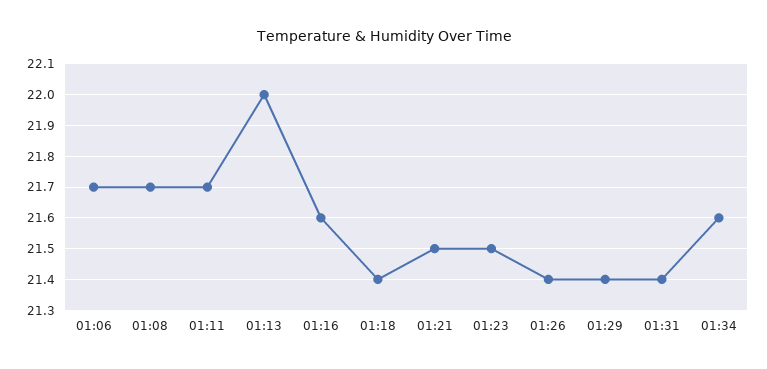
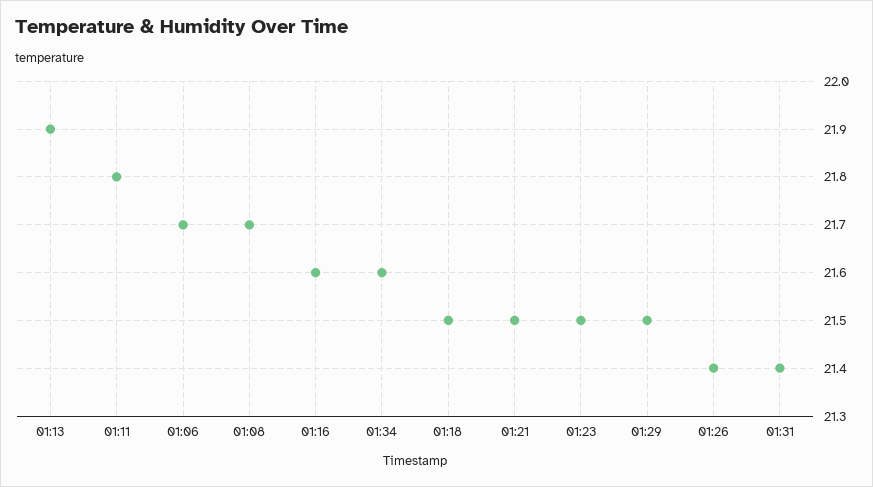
  {
    "01:06": 21.7,
    "01:08": 21.7,
-   "01:11": 21.7,
+   "01:11": 21.8,
-   "01:13": 22,
+   "01:13": 21.9,
    "01:16": 21.6,
-   "01:18": 21.4,
+   "01:18": 21.5,
    "01:21": 21.5,
    "01:23": 21.5,
    "01:26": 21.4,
-   "01:29": 21.4,
+   "01:29": 21.5,
    "01:31": 21.4,
    "01:34": 21.6
  }

